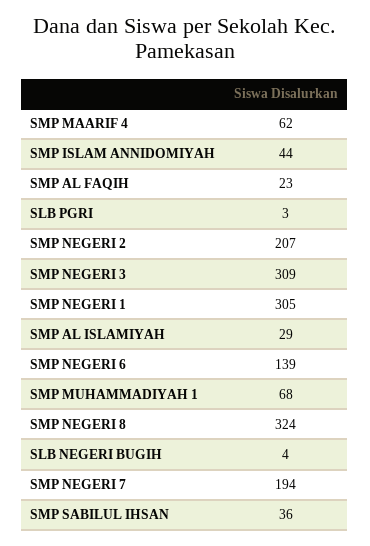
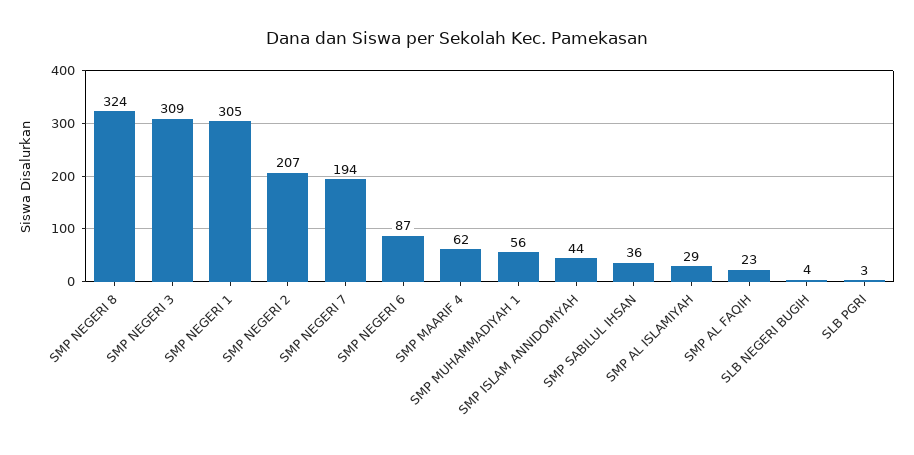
  {
    "SMP MAARIF 4": 62,
    "SMP ISLAM ANNIDOMIYAH": 44,
    "SMP AL FAQIH": 23,
    "SLB PGRI": 3,
    "SMP NEGERI 2": 207,
    "SMP NEGERI 3": 309,
    "SMP NEGERI 1": 305,
    "SMP AL ISLAMIYAH": 29,
-   "SMP NEGERI 6": 139,
+   "SMP NEGERI 6": 87,
-   "SMP MUHAMMADIYAH 1": 68,
+   "SMP MUHAMMADIYAH 1": 56,
    "SMP NEGERI 8": 324,
    "SLB NEGERI BUGIH": 4,
    "SMP NEGERI 7": 194,
    "SMP SABILUL IHSAN": 36
  }

